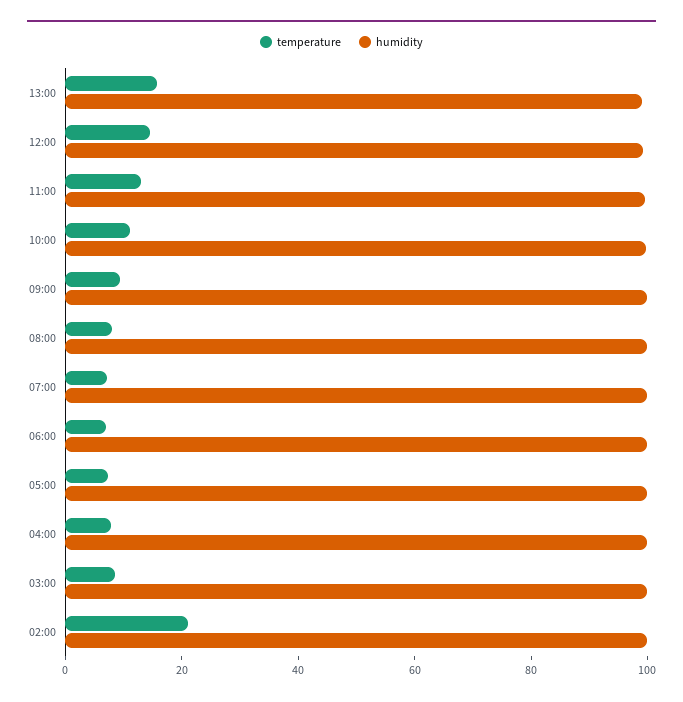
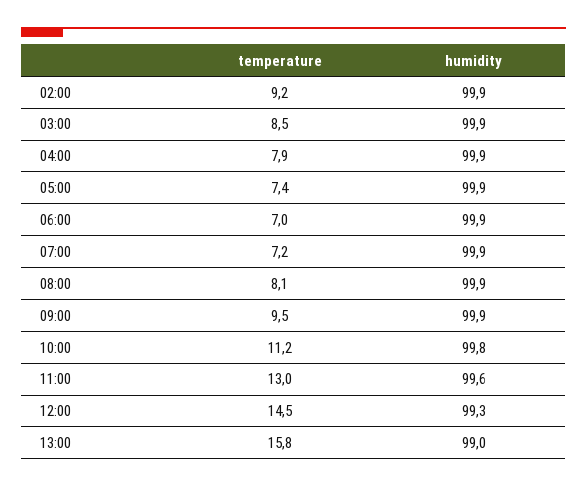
  {
    "temperature": {
      "13:00": 15.8,
      "12:00": 14.5,
      "11:00": 13,
      "10:00": 11.2,
      "09:00": 9.5,
      "08:00": 8.1,
      "07:00": 7.2,
      "06:00": 7,
      "05:00": 7.4,
      "04:00": 7.9,
      "03:00": 8.5,
-     "02:00": 20
+     "02:00": 9.2
    },
    "humidity": {
      "13:00": 99,
      "12:00": 99.3,
      "11:00": 99.6,
      "10:00": 99.8,
      "09:00": 99.9,
      "08:00": 99.9,
      "07:00": 99.9,
      "06:00": 99.9,
      "05:00": 99.9,
      "04:00": 99.9,
      "03:00": 99.9,
      "02:00": 99.9
    }
  }

